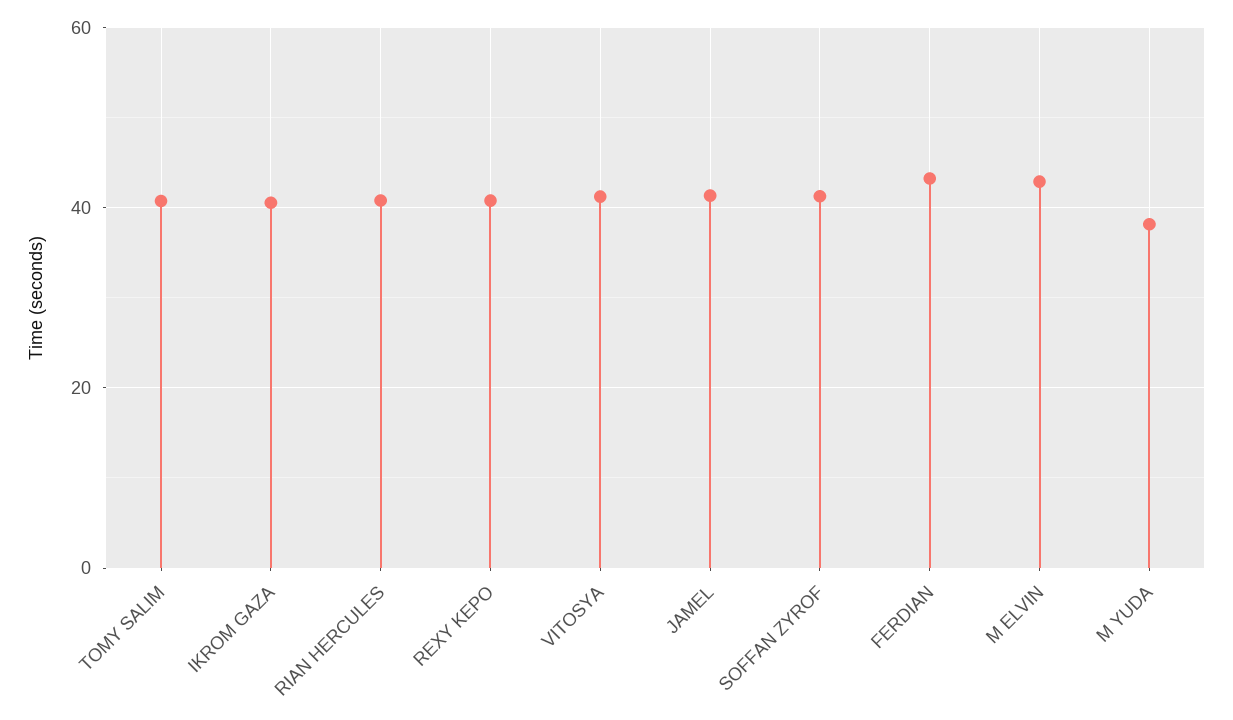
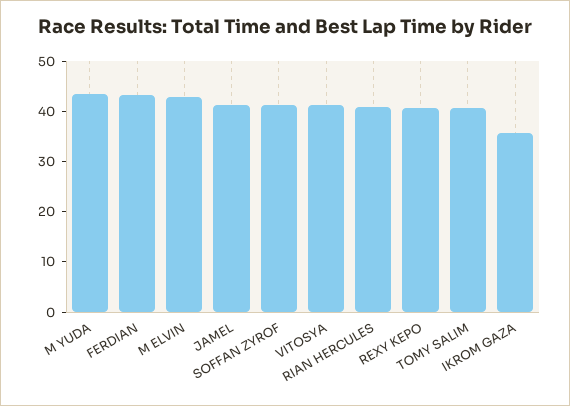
  {
    "TOMY SALIM": 40,
-   "IKROM GAZA": 40,
+   "IKROM GAZA": 36,
    "RIAN HERCULES": 40,
    "REXY KEPO": 40,
    "VITOSYA": 42,
    "JAMEL": 42,
    "SOFFAN ZYROF": 42,
    "FERDIAN": 44,
    "M ELVIN": 42,
-   "M YUDA": 38
+   "M YUDA": 44
  }

